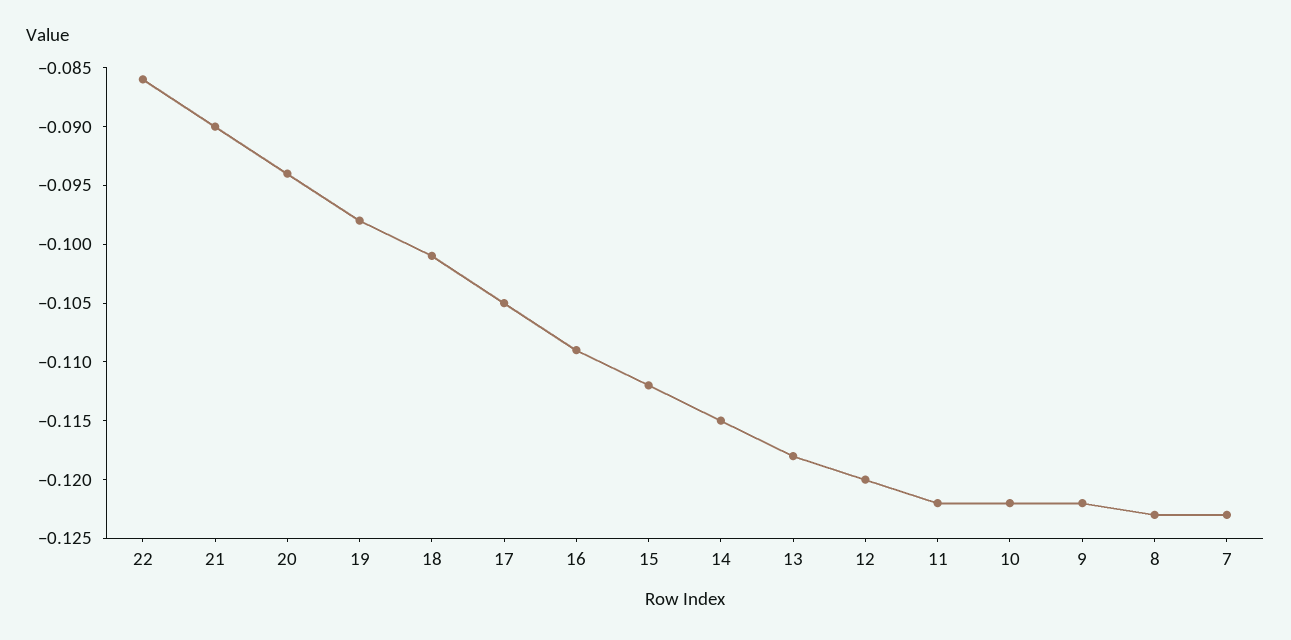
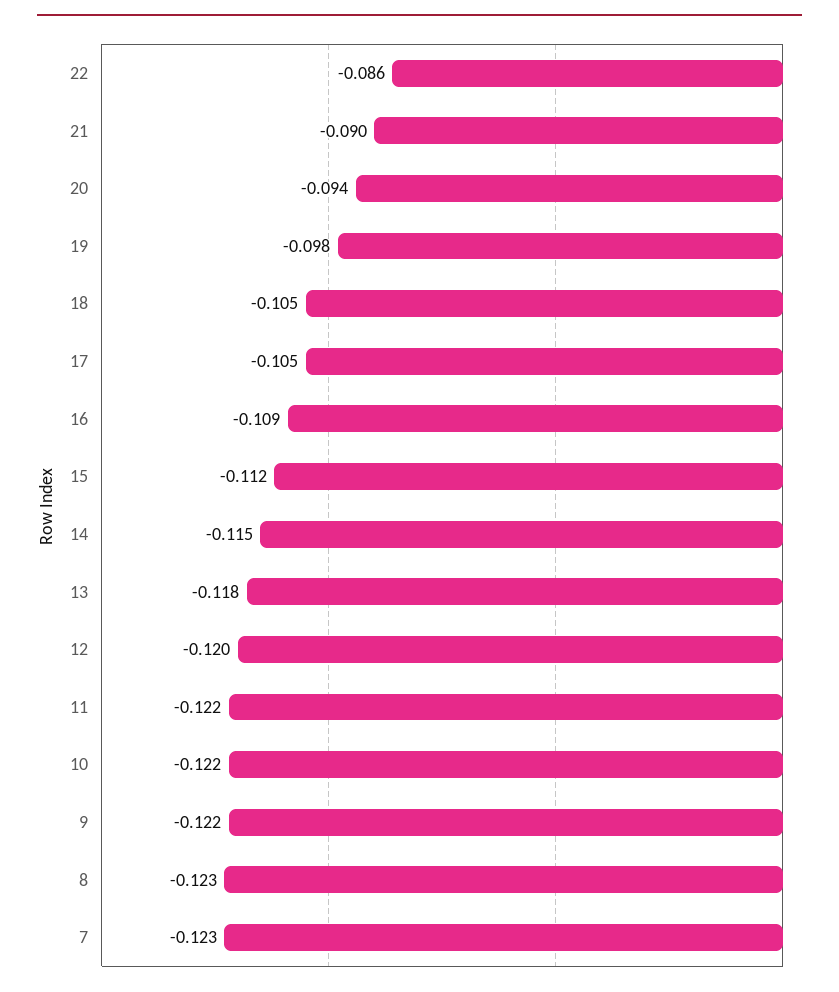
  {
    "22": -0.086,
    "21": -0.09,
    "20": -0.094,
    "19": -0.098,
-   "18": -0.101,
+   "18": -0.105,
    "17": -0.105,
    "16": -0.109,
    "15": -0.112,
    "14": -0.115,
    "13": -0.118,
    "12": -0.12,
    "11": -0.122,
    "10": -0.122,
    "9": -0.122,
    "8": -0.123,
    "7": -0.123
  }

